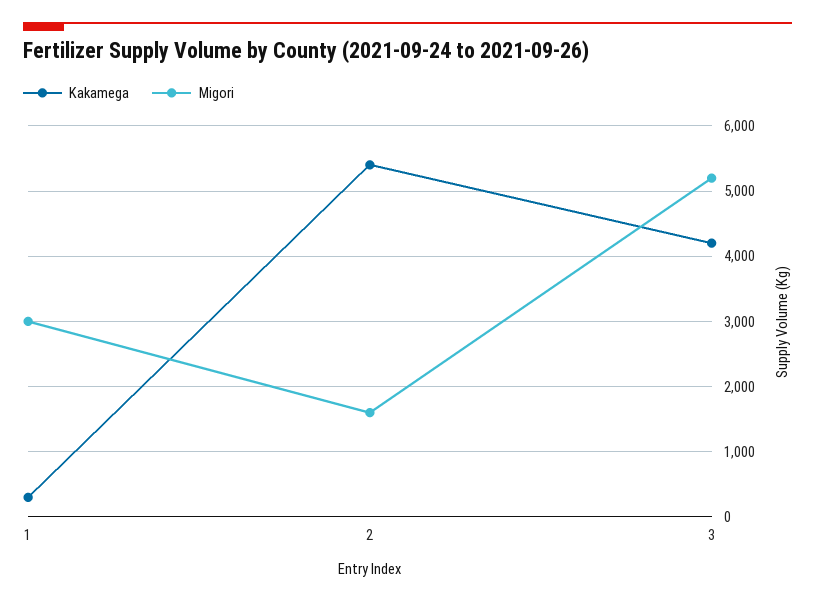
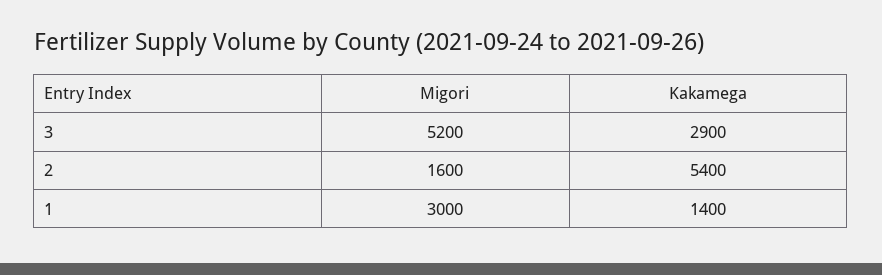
  {
    "Kakamega": {
-     "1": 300,
+     "1": 1400,
      "2": 5400,
-     "3": 4200
+     "3": 2900
    },
    "Migori": {
      "1": 3000,
      "2": 1600,
      "3": 5200
    }
  }

